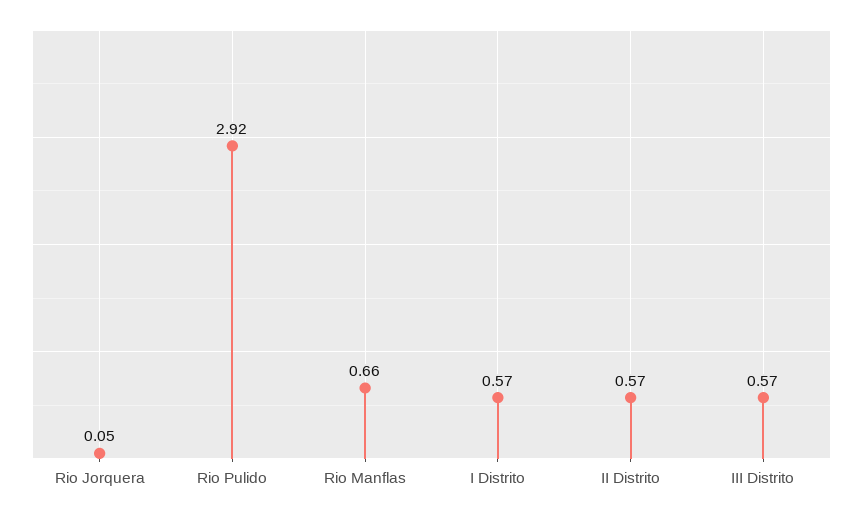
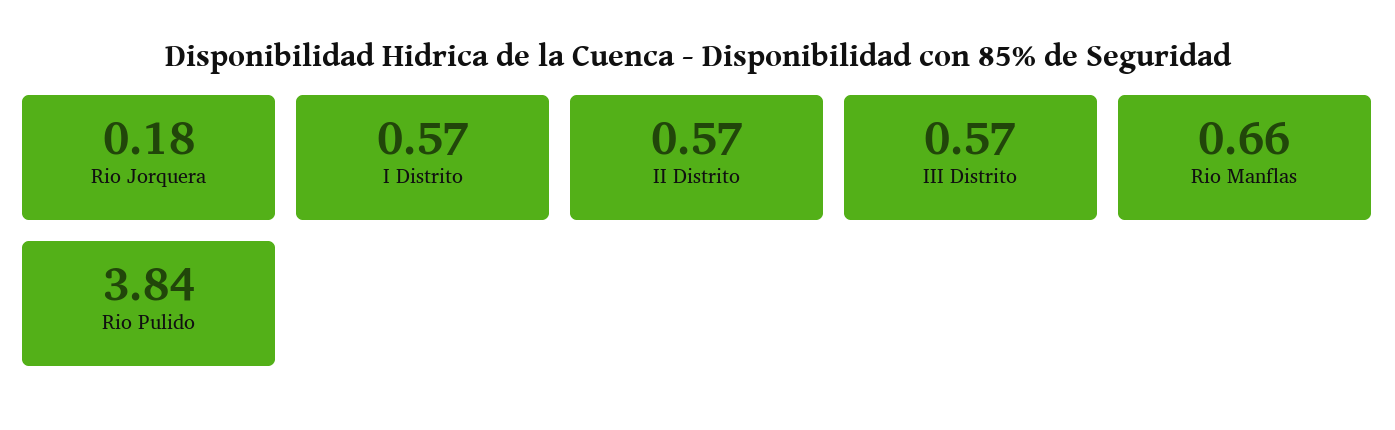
  {
-   "Rio Jorquera": 0.05,
+   "Rio Jorquera": 0.18,
-   "Rio Pulido": 2.92,
+   "Rio Pulido": 3.84,
    "Rio Manflas": 0.66,
    "I Distrito": 0.57,
    "II Distrito": 0.57,
    "III Distrito": 0.57
  }

